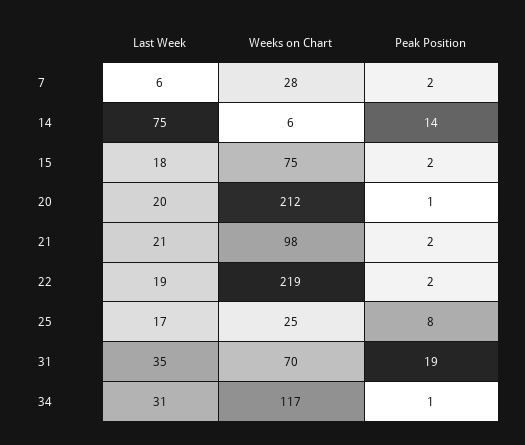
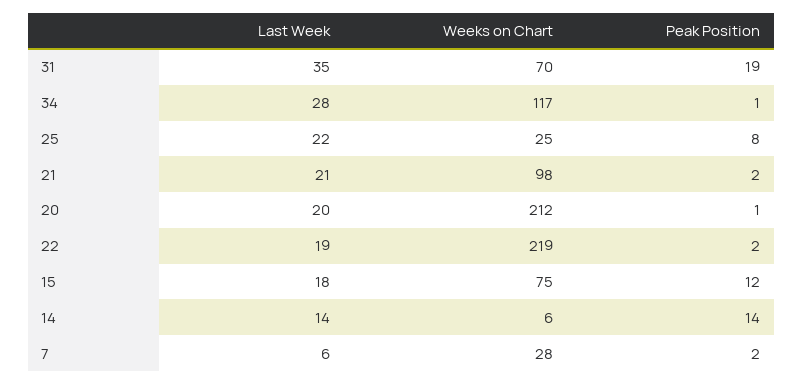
  {
    "Last Week": {
      "7": 6,
-     "14": 75,
+     "14": 14,
      "15": 18,
      "20": 20,
      "21": 21,
      "22": 19,
-     "25": 17,
+     "25": 22,
      "31": 35,
-     "34": 31
+     "34": 28
    },
    "Weeks on Chart": {
      "7": 28,
      "14": 6,
      "15": 75,
      "20": 212,
      "21": 98,
      "22": 219,
      "25": 25,
      "31": 70,
      "34": 117
    },
    "Peak Position": {
      "7": 2,
      "14": 14,
-     "15": 2,
+     "15": 12,
      "20": 1,
      "21": 2,
      "22": 2,
      "25": 8,
      "31": 19,
      "34": 1
    }
  }

